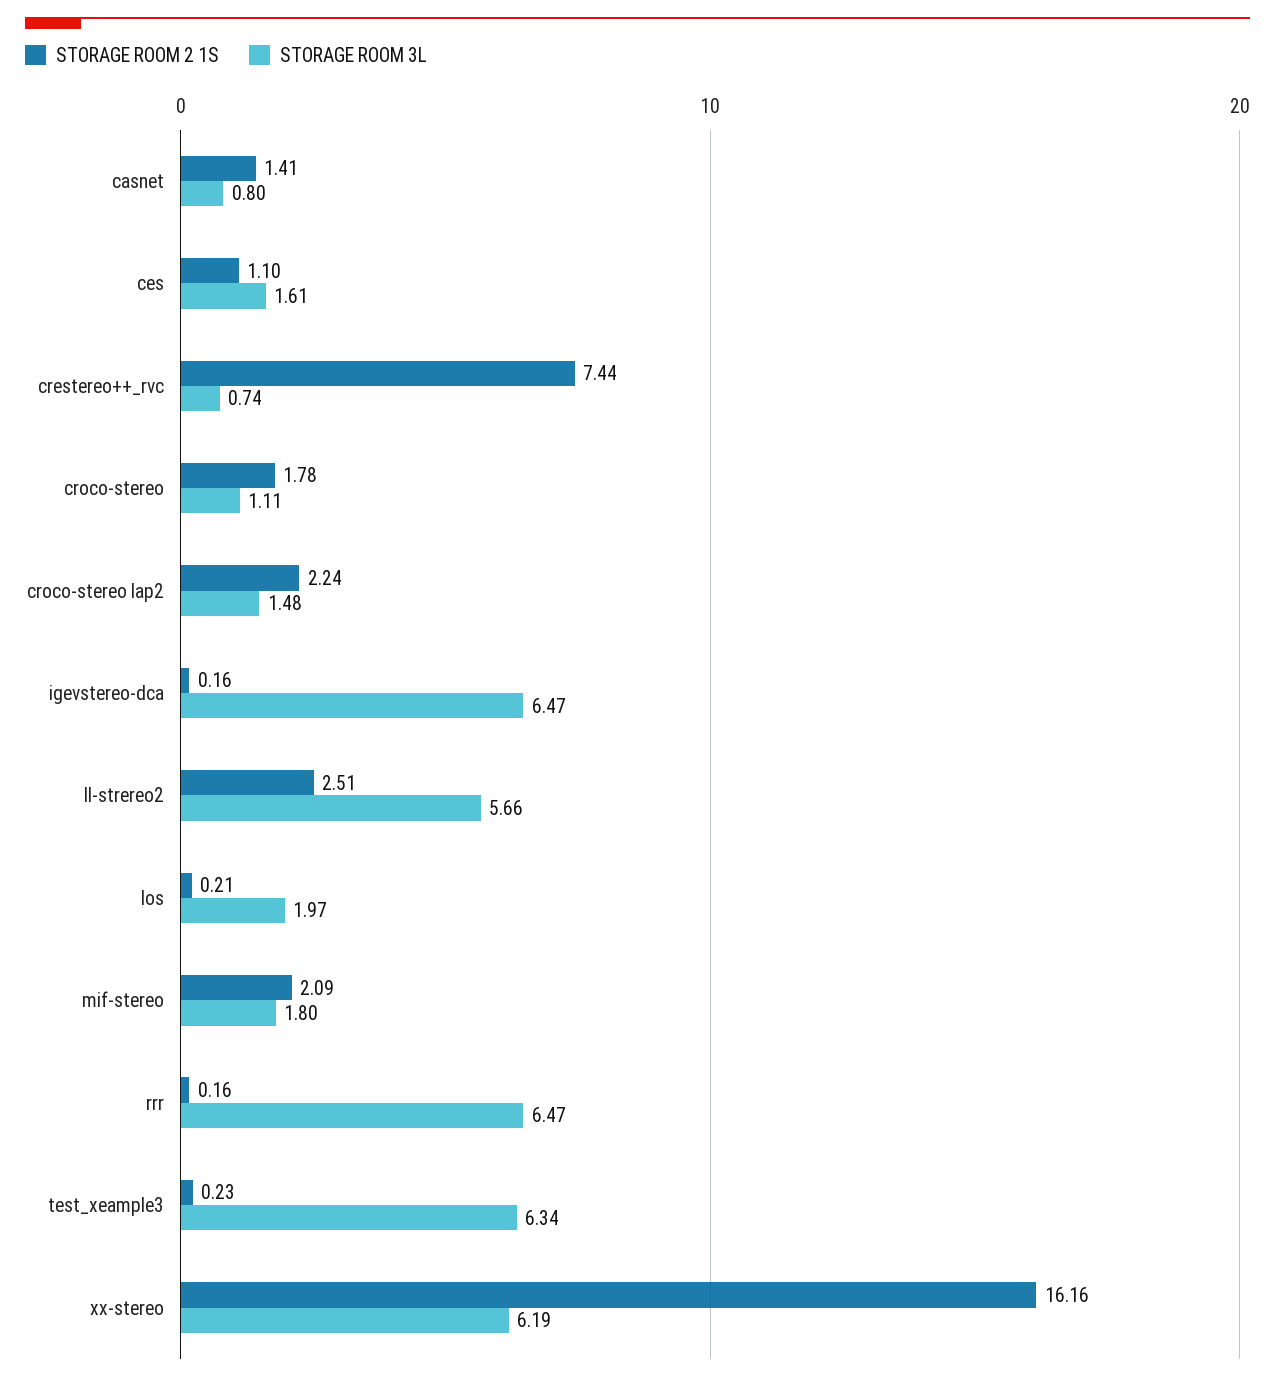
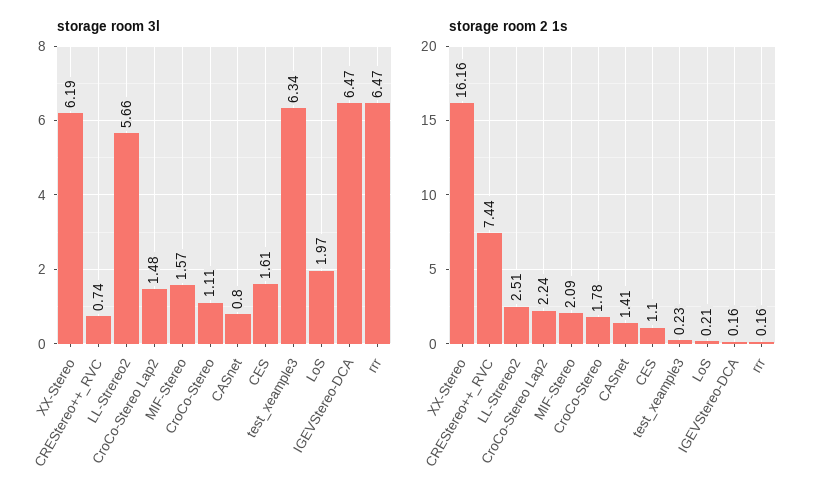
  {
    "STORAGE ROOM 2 1S": {
      "casnet": 1.41,
      "ces": 1.1,
      "crestereo++_rvc": 7.44,
      "croco-stereo": 1.78,
      "croco-stereo lap2": 2.24,
      "igevstereo-dca": 0.16,
      "ll-strereo2": 2.51,
      "los": 0.21,
      "mif-stereo": 2.09,
      "rrr": 0.16,
      "test_xeample3": 0.23,
      "xx-stereo": 16.16
    },
    "STORAGE ROOM 3L": {
      "casnet": 0.8,
      "ces": 1.61,
      "crestereo++_rvc": 0.74,
      "croco-stereo": 1.11,
      "croco-stereo lap2": 1.48,
      "igevstereo-dca": 6.47,
      "ll-strereo2": 5.66,
      "los": 1.97,
-     "mif-stereo": 1.8,
+     "mif-stereo": 1.57,
      "rrr": 6.47,
      "test_xeample3": 6.34,
      "xx-stereo": 6.19
    }
  }

